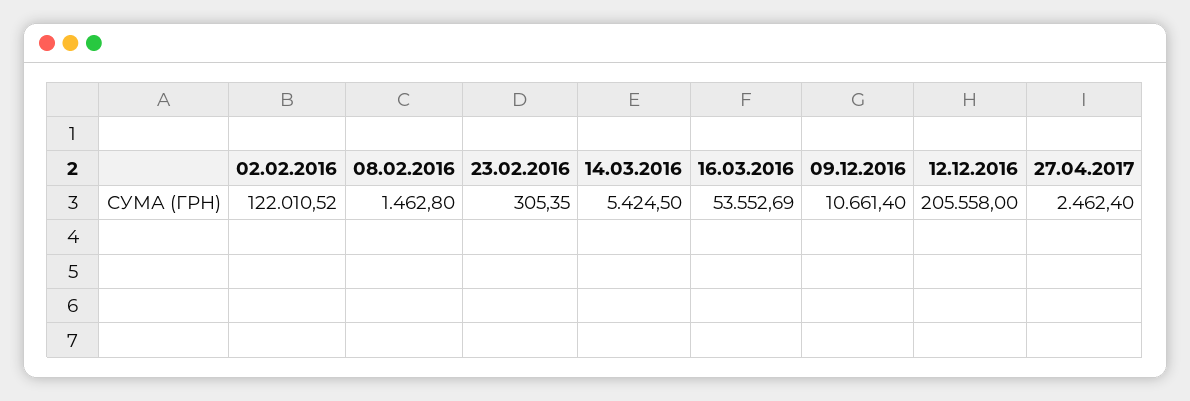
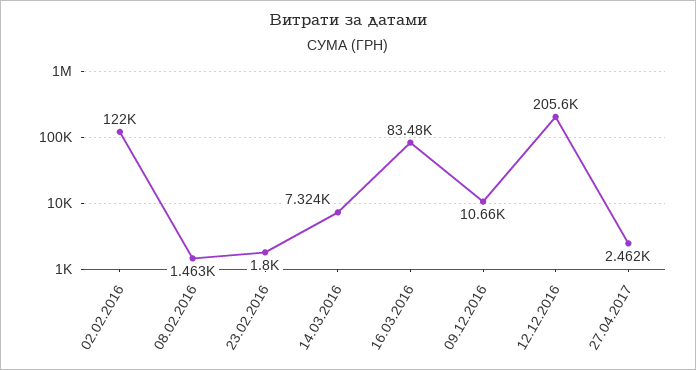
  {
    "02.02.2016": 122010.52,
    "08.02.2016": 1462.8,
-   "23.02.2016": 305.35,
+   "23.02.2016": 1800,
-   "14.03.2016": 5424.5,
+   "14.03.2016": 7324,
-   "16.03.2016": 53552.69,
+   "16.03.2016": 83480,
    "09.12.2016": 10661.4,
    "12.12.2016": 205558,
    "27.04.2017": 2462.4
  }

